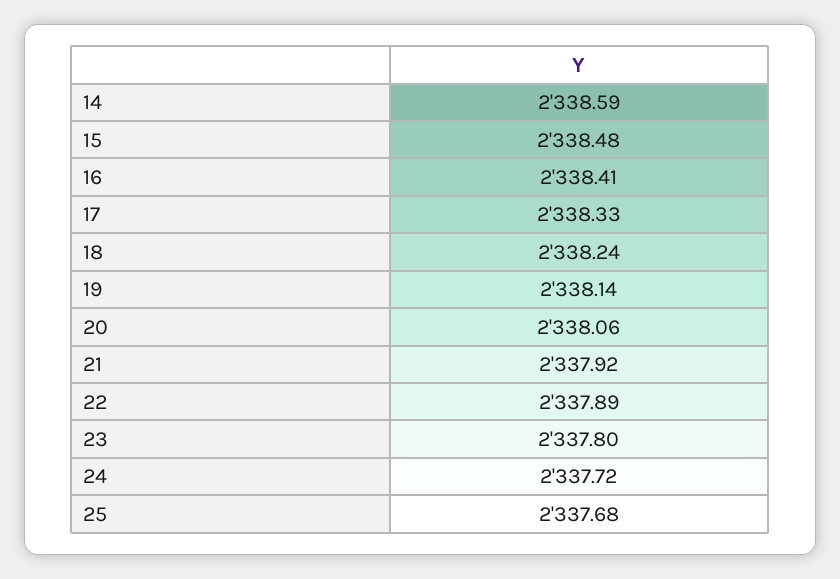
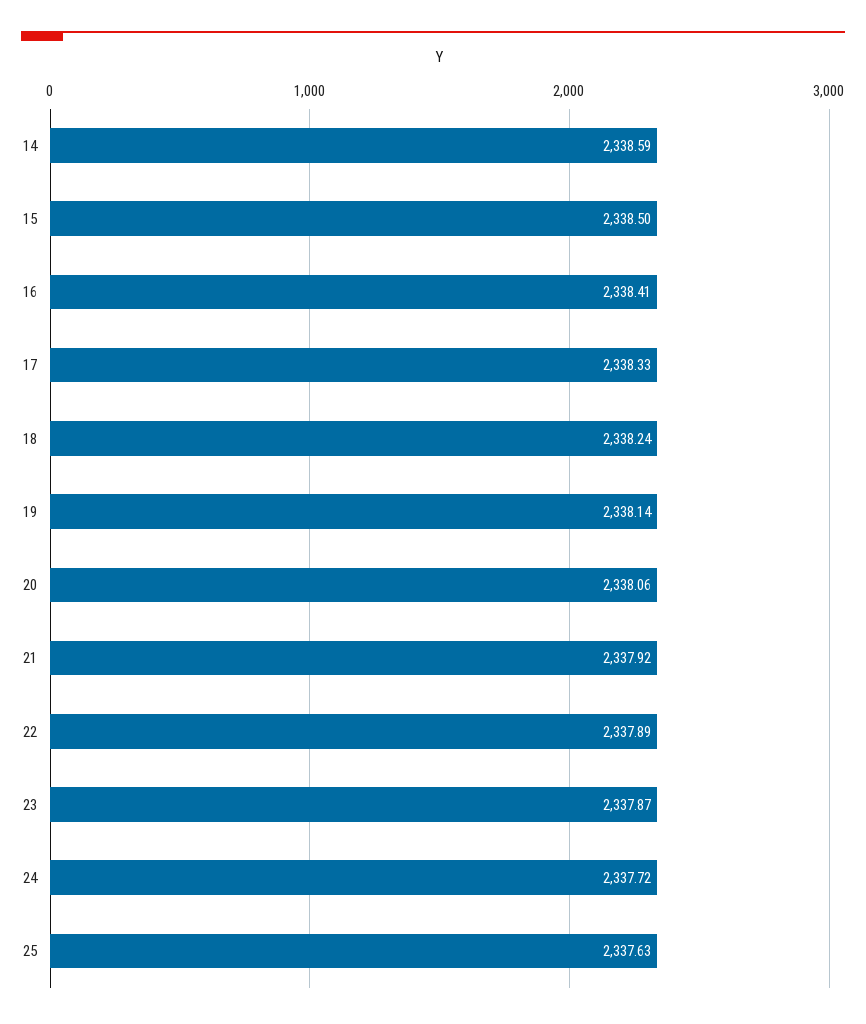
  {
    "14": 2338.59,
-   "15": 2338.48,
+   "15": 2338.5,
    "16": 2338.41,
    "17": 2338.33,
    "18": 2338.24,
    "19": 2338.14,
    "20": 2338.06,
    "21": 2337.92,
    "22": 2337.89,
-   "23": 2337.8,
+   "23": 2337.87,
    "24": 2337.72,
-   "25": 2337.68
+   "25": 2337.63
  }

